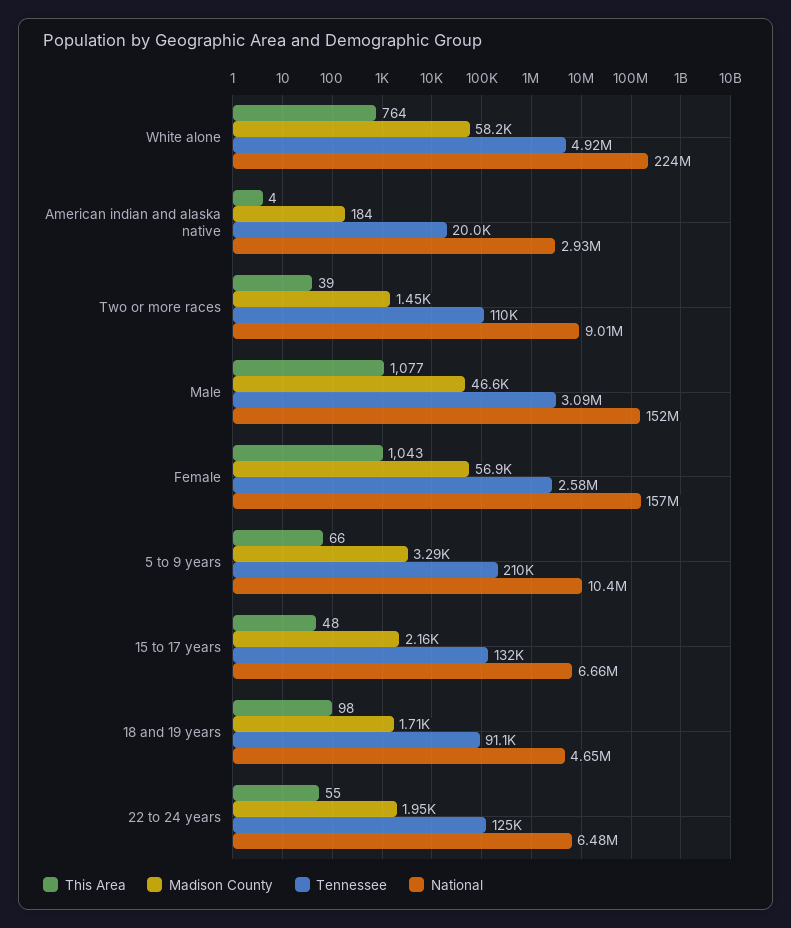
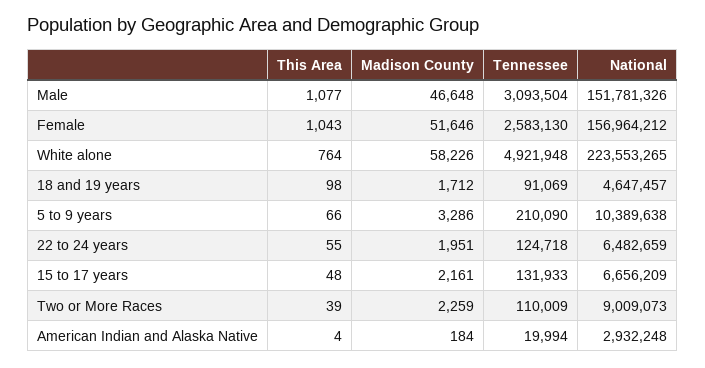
  {
    "This Area": {
      "White alone": 764,
      "American indian and alaska native": 4,
      "Two or more races": 39,
      "Male": 1077,
      "Female": 1043,
      "5 to 9 years": 66,
      "15 to 17 years": 48,
      "18 and 19 years": 98,
      "22 to 24 years": 55
    },
    "Madison County": {
      "White alone": 58226,
      "American indian and alaska native": 184,
-     "Two or more races": 1450,
+     "Two or more races": 2259,
      "Male": 46648,
-     "Female": 56900,
+     "Female": 51646,
      "5 to 9 years": 3286,
      "15 to 17 years": 2161,
      "18 and 19 years": 1712,
      "22 to 24 years": 1951
    },
    "Tennessee": {
      "White alone": 4921948,
      "American indian and alaska native": 19994,
      "Two or more races": 110009,
      "Male": 3093504,
      "Female": 2583130,
      "5 to 9 years": 210090,
      "15 to 17 years": 131933,
      "18 and 19 years": 91069,
      "22 to 24 years": 124718
    },
    "National": {
      "White alone": 223553265,
      "American indian and alaska native": 2932248,
      "Two or more races": 9009073,
      "Male": 151781326,
      "Female": 156964212,
      "5 to 9 years": 10389638,
      "15 to 17 years": 6656209,
      "18 and 19 years": 4647457,
      "22 to 24 years": 6482659
    }
  }

